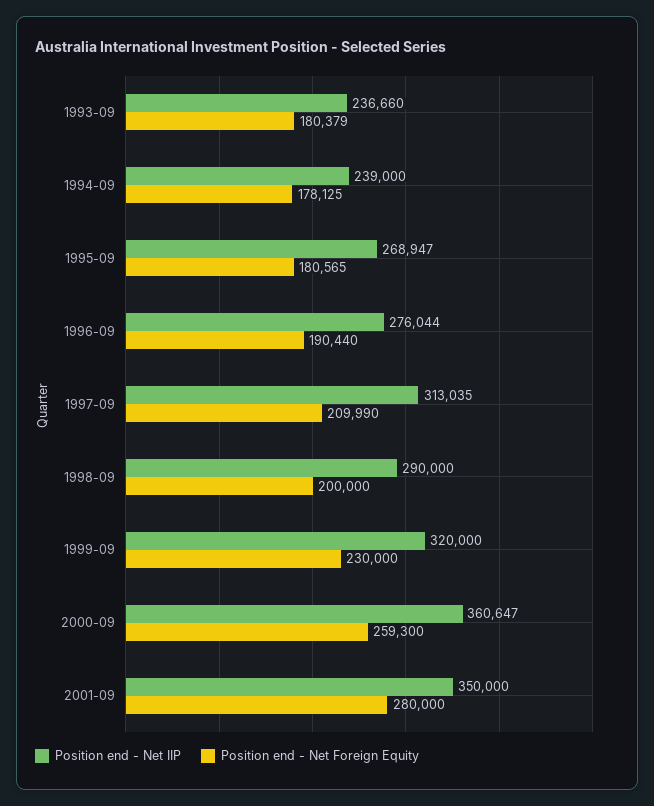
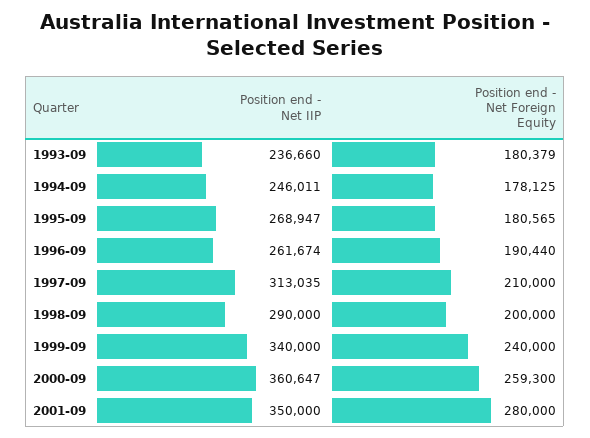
  {
    "Position end - Net IIP": {
      "1993-09": 236660,
-     "1994-09": 239000,
+     "1994-09": 246011,
      "1995-09": 268947,
-     "1996-09": 276044,
+     "1996-09": 261674,
      "1997-09": 313035,
      "1998-09": 290000,
-     "1999-09": 320000,
+     "1999-09": 340000,
      "2000-09": 360647,
      "2001-09": 350000
    },
    "Position end - Net Foreign Equity": {
      "1993-09": 180379,
      "1994-09": 178125,
      "1995-09": 180565,
      "1996-09": 190440,
-     "1997-09": 209990,
+     "1997-09": 210000,
      "1998-09": 200000,
-     "1999-09": 230000,
+     "1999-09": 240000,
      "2000-09": 259300,
      "2001-09": 280000
    }
  }

